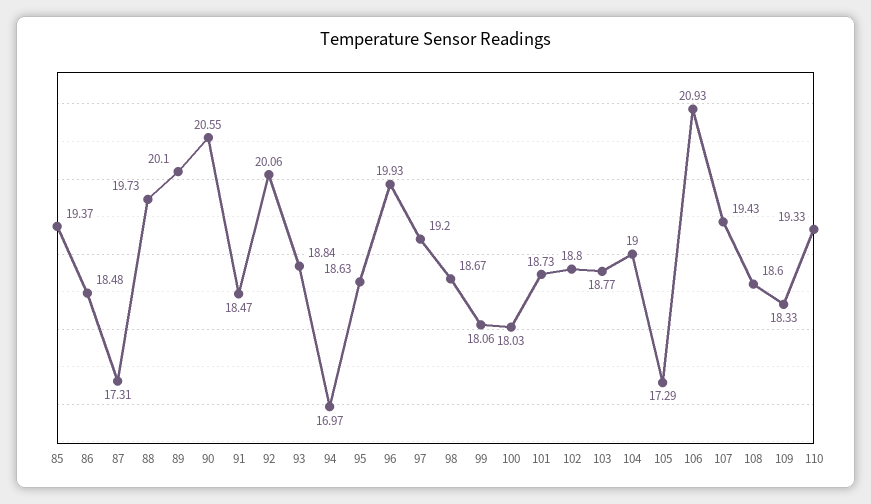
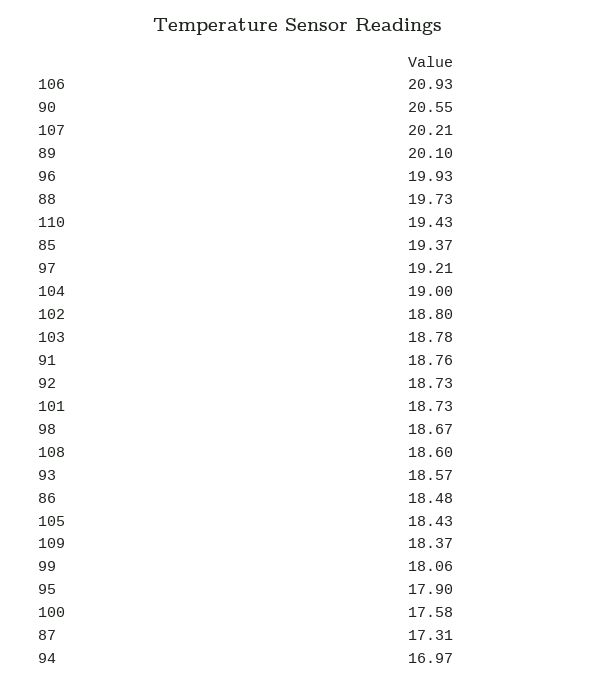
  {
    "85": 19.37,
    "86": 18.48,
    "87": 17.31,
    "88": 19.73,
    "89": 20.1,
    "90": 20.55,
-   "91": 18.47,
+   "91": 18.76,
-   "92": 20.06,
+   "92": 18.73,
-   "93": 18.84,
+   "93": 18.57,
    "94": 16.97,
-   "95": 18.63,
+   "95": 17.9,
    "96": 19.93,
-   "97": 19.2,
+   "97": 19.21,
    "98": 18.67,
    "99": 18.06,
-   "100": 18.03,
+   "100": 17.58,
    "101": 18.73,
    "102": 18.8,
-   "103": 18.77,
+   "103": 18.78,
    "104": 19,
-   "105": 17.29,
+   "105": 18.43,
    "106": 20.93,
-   "107": 19.43,
+   "107": 20.21,
    "108": 18.6,
-   "109": 18.33,
+   "109": 18.37,
-   "110": 19.33
+   "110": 19.43
  }

